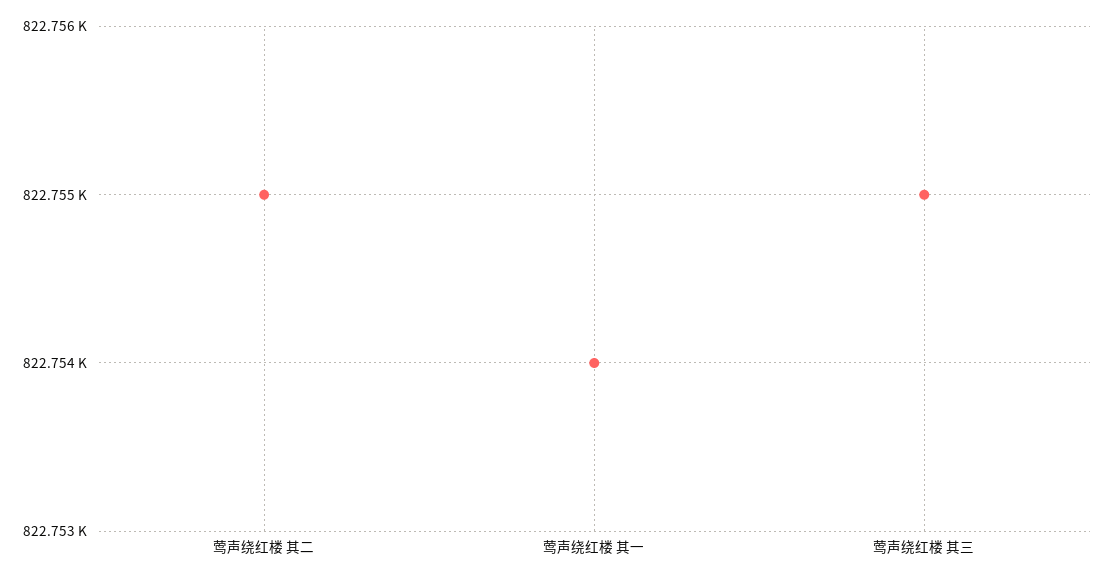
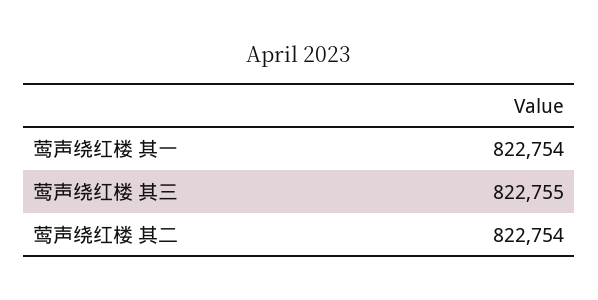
  {
-   "莺声绕红楼 其二": 822755,
+   "莺声绕红楼 其二": 822754,
    "莺声绕红楼 其一": 822754,
    "莺声绕红楼 其三": 822755
  }

